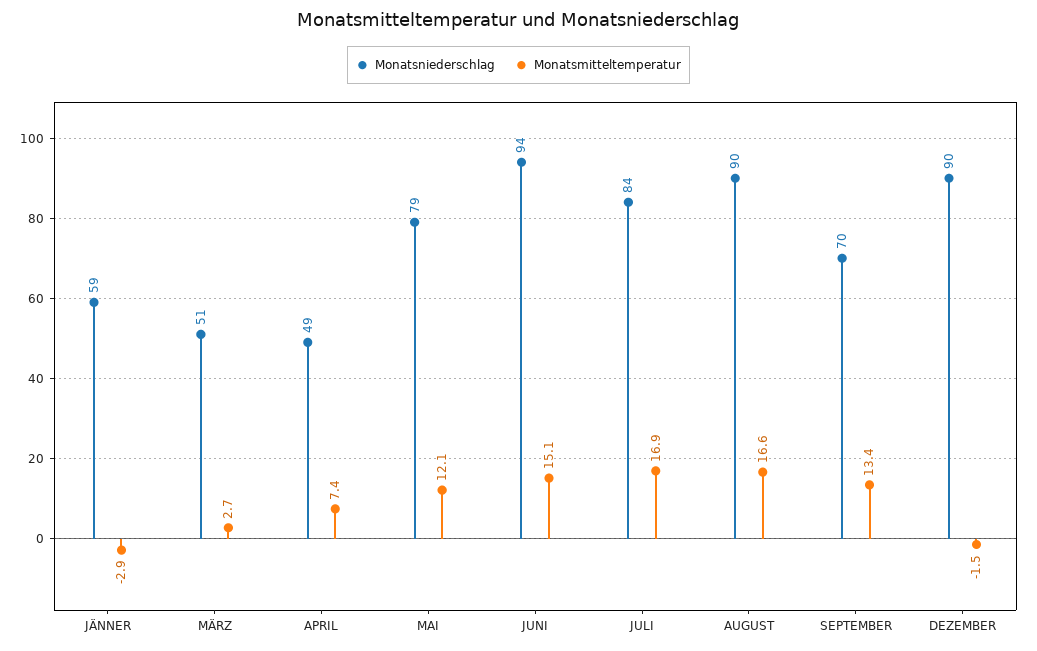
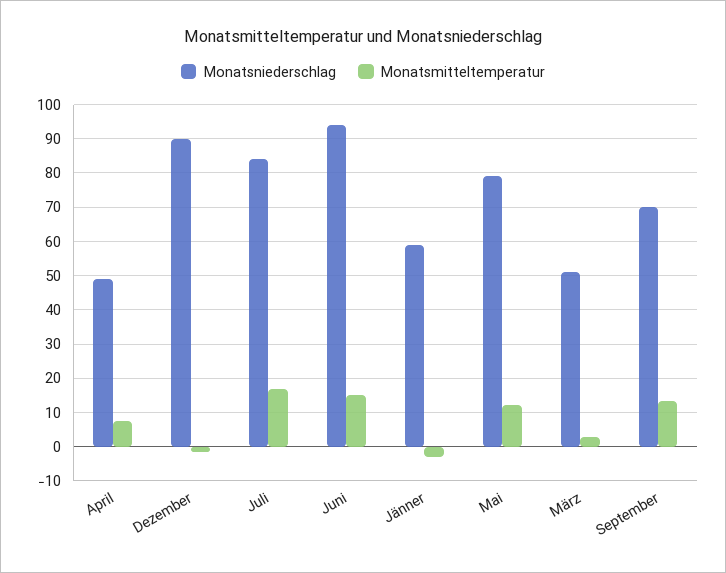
  {
    "Monatsniederschlag": {
      "JÄNNER": 59,
      "MÄRZ": 51,
      "APRIL": 49,
      "MAI": 79,
      "JUNI": 94,
      "JULI": 84,
-     "AUGUST": 90,
      "SEPTEMBER": 70,
      "DEZEMBER": 90
    },
    "Monatsmitteltemperatur": {
      "JÄNNER": -2.9,
      "MÄRZ": 2.7,
      "APRIL": 7.4,
      "MAI": 12.1,
      "JUNI": 15.1,
      "JULI": 16.9,
-     "AUGUST": 16.6,
      "SEPTEMBER": 13.4,
      "DEZEMBER": -1.5
    }
  }

